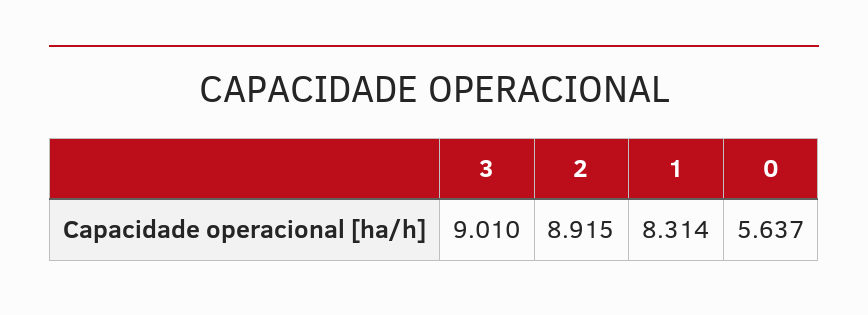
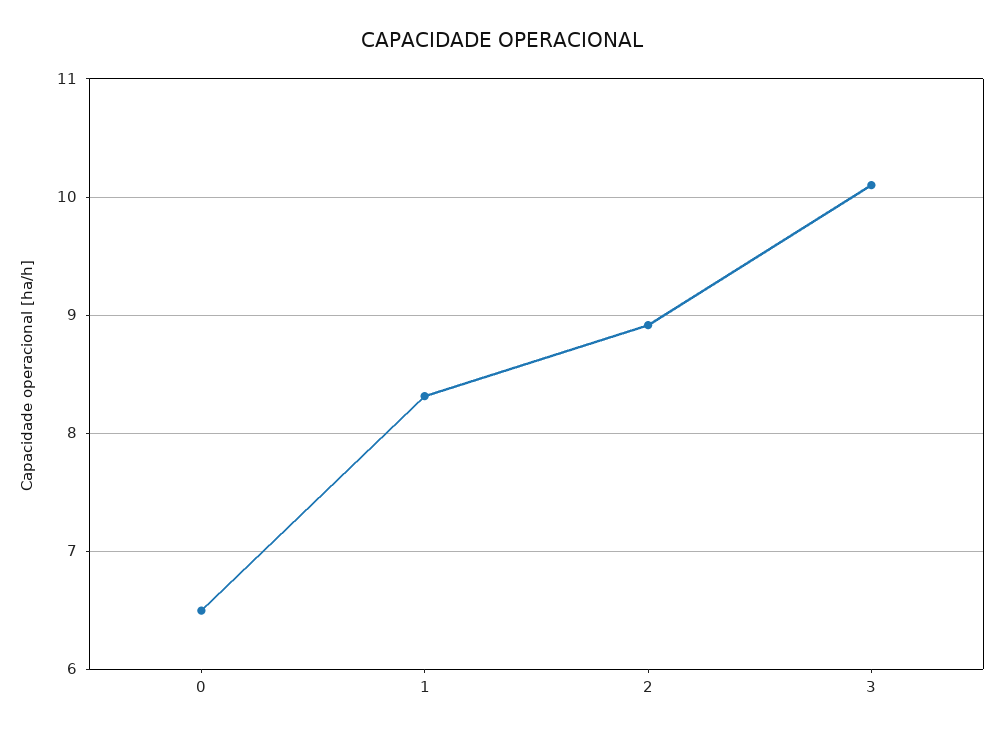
  {
-   "3": 9.01,
+   "3": 10.1,
    "2": 8.915,
    "1": 8.314,
-   "0": 5.637
+   "0": 6.5
  }

